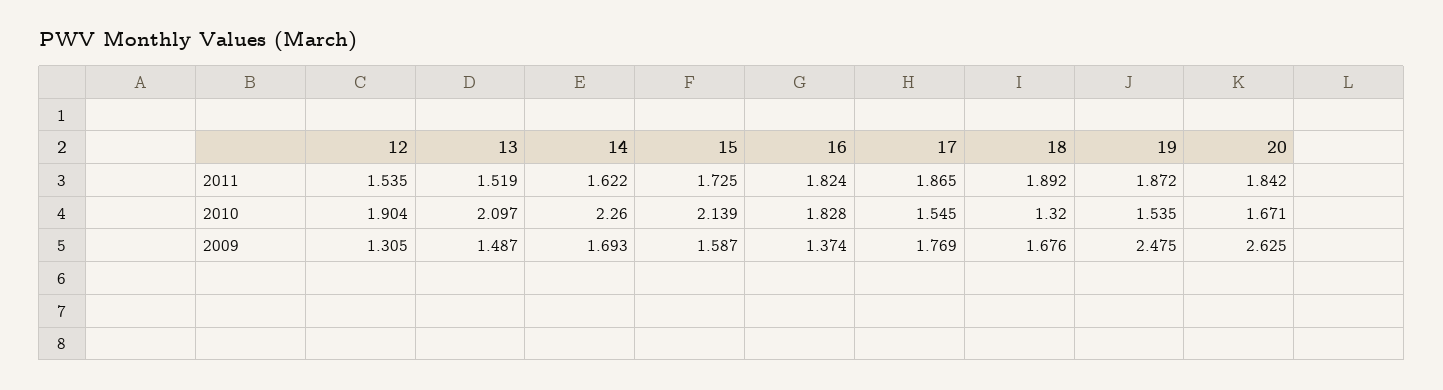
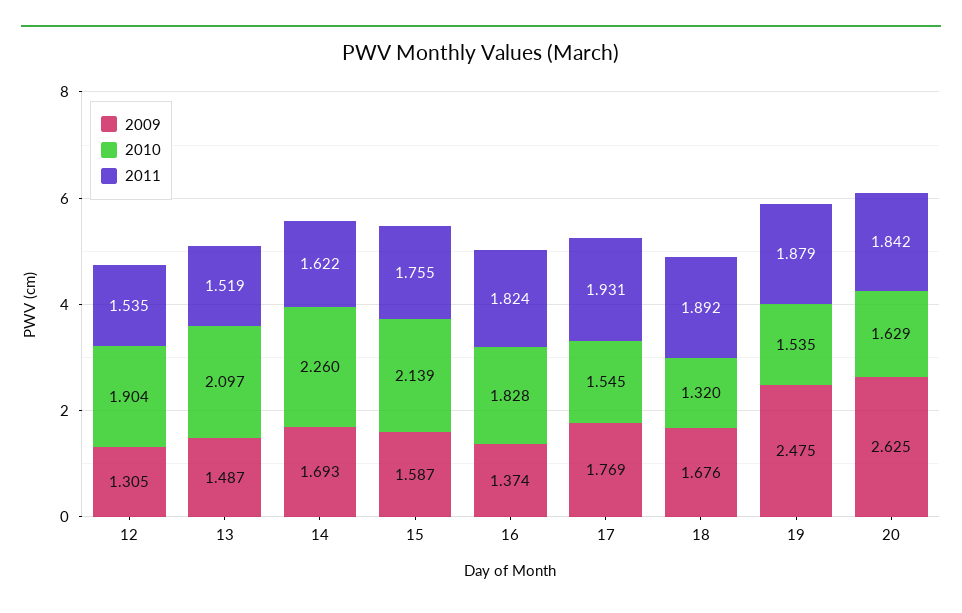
  {
    "2011": {
      "12": 1.535,
      "13": 1.519,
      "14": 1.622,
-     "15": 1.725,
+     "15": 1.755,
      "16": 1.824,
-     "17": 1.865,
+     "17": 1.931,
      "18": 1.892,
-     "19": 1.872,
+     "19": 1.879,
      "20": 1.842
    },
    "2010": {
      "12": 1.904,
      "13": 2.097,
      "14": 2.26,
      "15": 2.139,
      "16": 1.828,
      "17": 1.545,
      "18": 1.32,
      "19": 1.535,
-     "20": 1.671
+     "20": 1.629
    },
    "2009": {
      "12": 1.305,
      "13": 1.487,
      "14": 1.693,
      "15": 1.587,
      "16": 1.374,
      "17": 1.769,
      "18": 1.676,
      "19": 2.475,
      "20": 2.625
    }
  }

